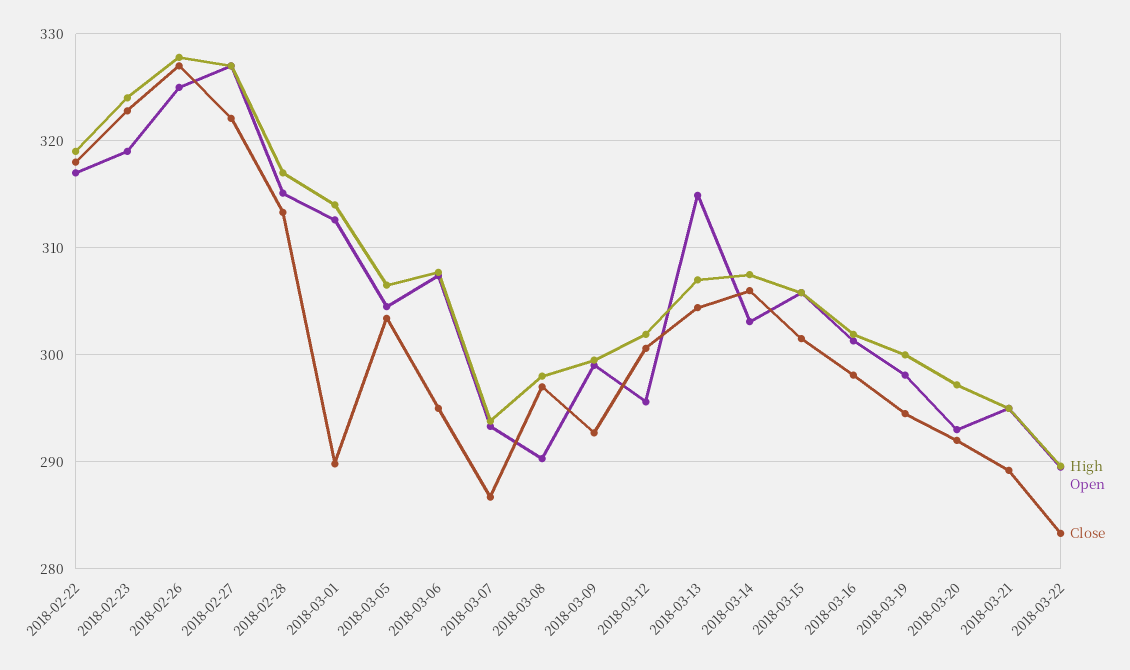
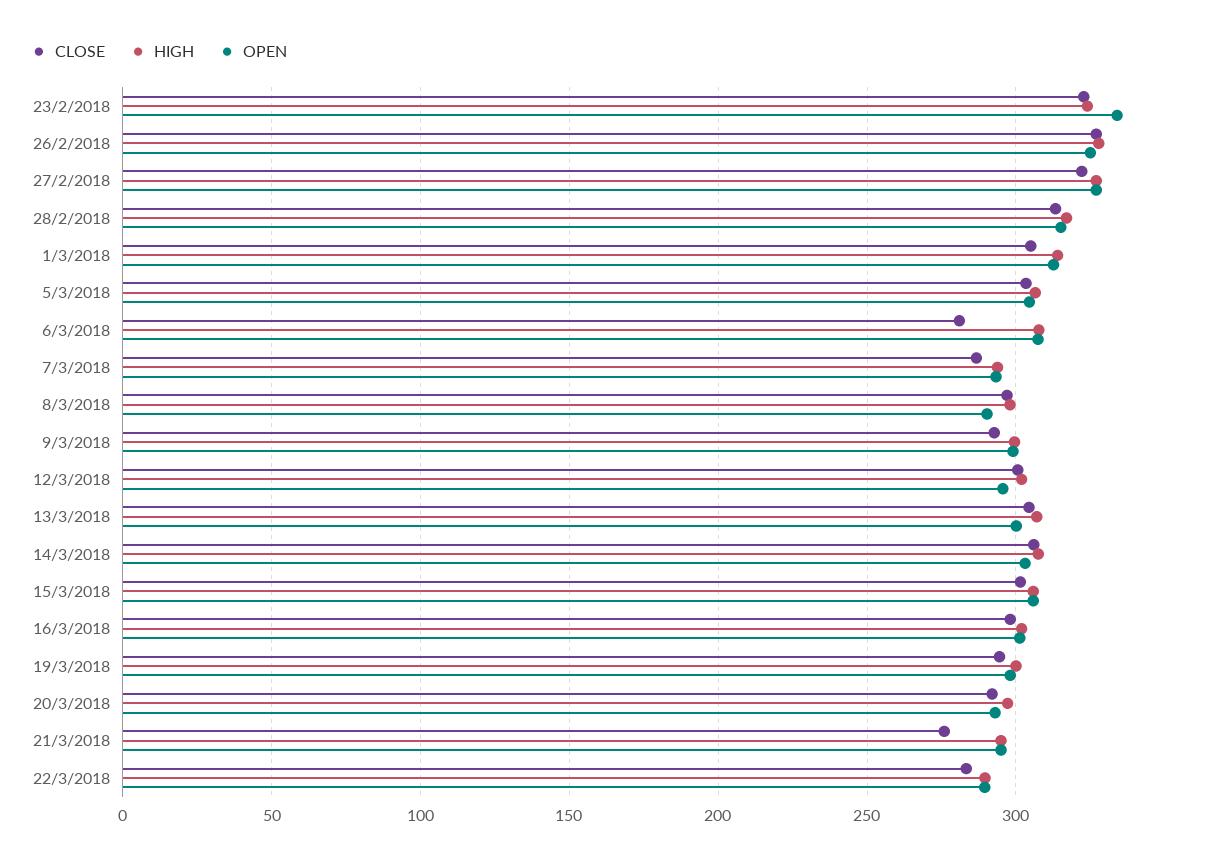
  {
    "High": {
-     "2018-02-22": 319,
      "2018-02-23": 324,
      "2018-02-26": 328,
      "2018-02-27": 327,
      "2018-02-28": 317,
      "2018-03-01": 314,
      "2018-03-05": 307,
      "2018-03-06": 308,
      "2018-03-07": 294,
      "2018-03-08": 298,
      "2018-03-09": 300,
      "2018-03-12": 302,
      "2018-03-13": 307,
      "2018-03-14": 308,
      "2018-03-15": 306,
      "2018-03-16": 302,
      "2018-03-19": 300,
      "2018-03-20": 297,
      "2018-03-21": 295,
      "2018-03-22": 290
    },
    "Open": {
-     "2018-02-22": 317,
-     "2018-02-23": 319,
+     "2018-02-23": 335,
      "2018-02-26": 325,
      "2018-02-27": 327,
      "2018-02-28": 315,
      "2018-03-01": 313,
      "2018-03-05": 305,
      "2018-03-06": 307,
      "2018-03-07": 293,
      "2018-03-08": 290,
      "2018-03-09": 299,
      "2018-03-12": 296,
-     "2018-03-13": 315,
+     "2018-03-13": 300,
      "2018-03-14": 303,
      "2018-03-15": 306,
      "2018-03-16": 301,
      "2018-03-19": 298,
      "2018-03-20": 293,
      "2018-03-21": 295,
      "2018-03-22": 290
    },
    "Close": {
-     "2018-02-22": 318,
      "2018-02-23": 323,
      "2018-02-26": 327,
      "2018-02-27": 322,
      "2018-02-28": 313,
-     "2018-03-01": 290,
+     "2018-03-01": 305,
      "2018-03-05": 303,
-     "2018-03-06": 295,
+     "2018-03-06": 280,
      "2018-03-07": 287,
      "2018-03-08": 297,
      "2018-03-09": 293,
      "2018-03-12": 301,
      "2018-03-13": 304,
      "2018-03-14": 306,
      "2018-03-15": 302,
      "2018-03-16": 298,
      "2018-03-19": 295,
      "2018-03-20": 292,
-     "2018-03-21": 289,
+     "2018-03-21": 275,
      "2018-03-22": 283
    }
  }

